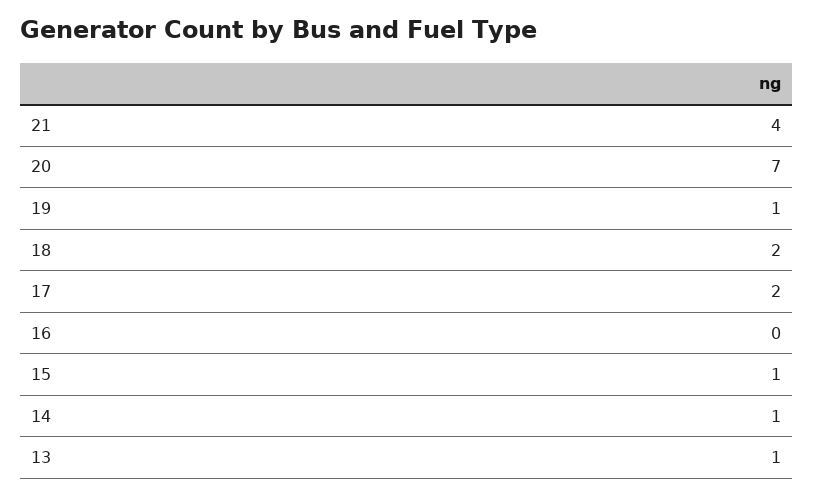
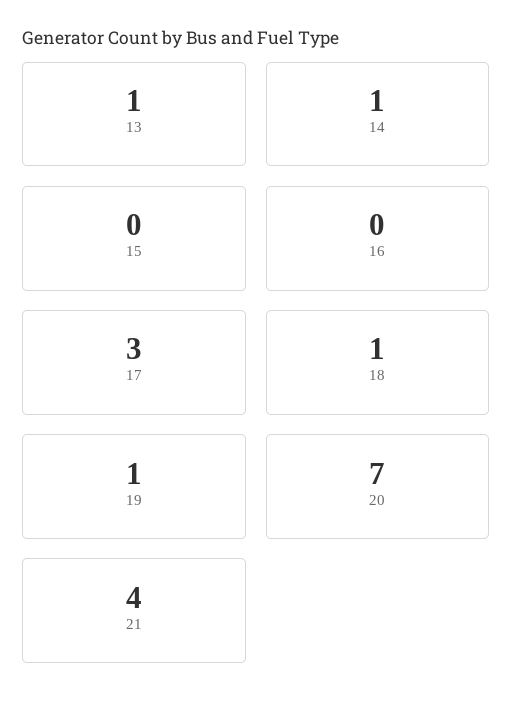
  {
    "21": 4,
    "20": 7,
    "19": 1,
-   "18": 2,
+   "18": 1,
-   "17": 2,
+   "17": 3,
    "16": 0,
-   "15": 1,
+   "15": 0,
    "14": 1,
    "13": 1
  }

